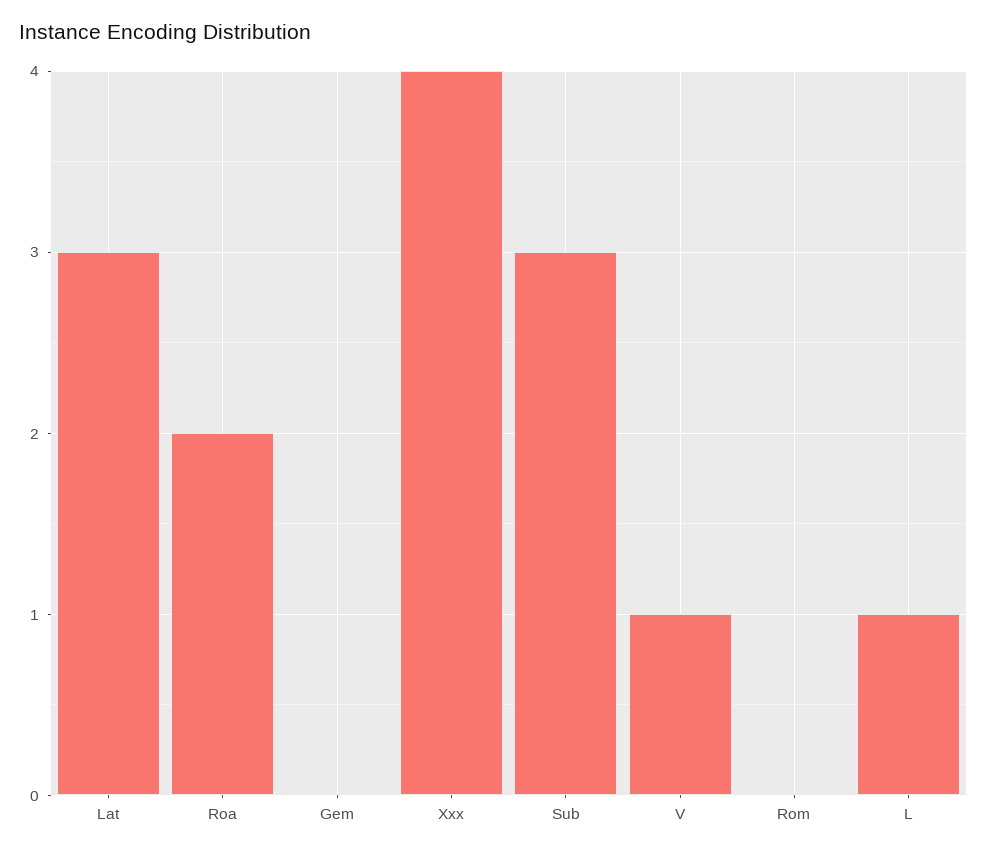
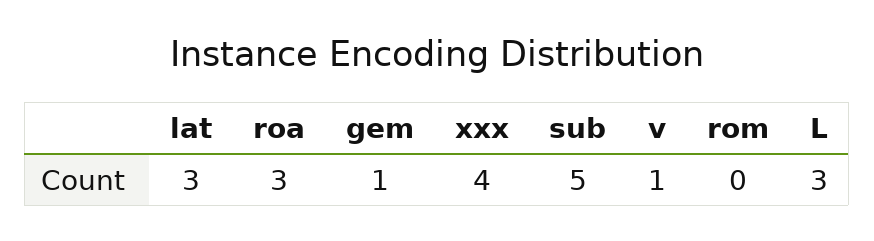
  {
    "Lat": 3,
-   "Roa": 2,
+   "Roa": 3,
-   "Gem": 0,
+   "Gem": 1,
    "Xxx": 4,
-   "Sub": 3,
+   "Sub": 5,
    "V": 1,
    "Rom": 0,
-   "L": 1
+   "L": 3
  }

